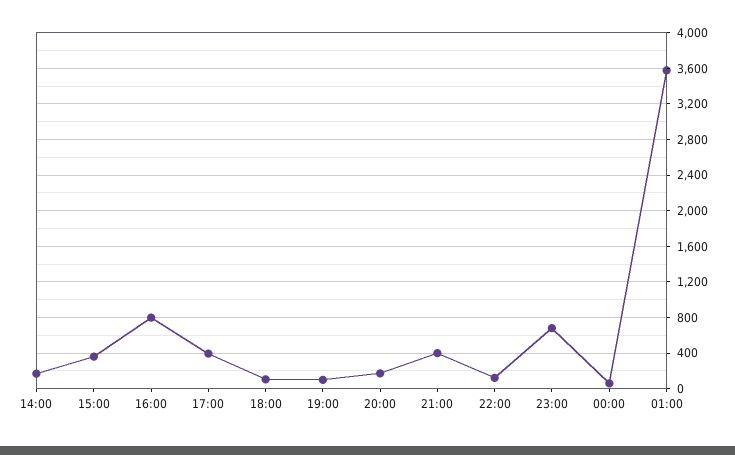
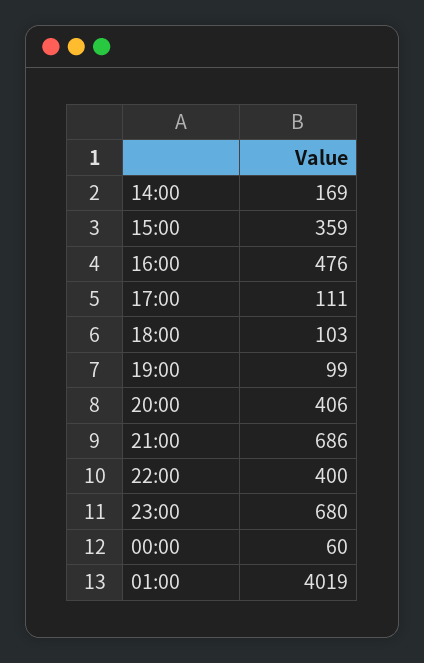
  {
    "14:00": 169,
    "15:00": 359,
-   "16:00": 800,
+   "16:00": 476,
-   "17:00": 400,
+   "17:00": 111,
    "18:00": 103,
    "19:00": 99,
-   "20:00": 200,
+   "20:00": 406,
-   "21:00": 400,
+   "21:00": 686,
-   "22:00": 100,
+   "22:00": 400,
    "23:00": 680,
    "00:00": 60,
-   "01:00": 3600
+   "01:00": 4019
  }

